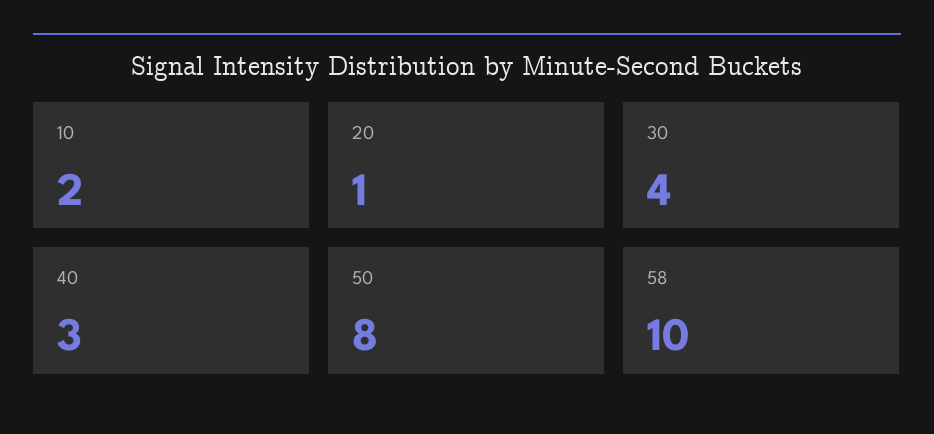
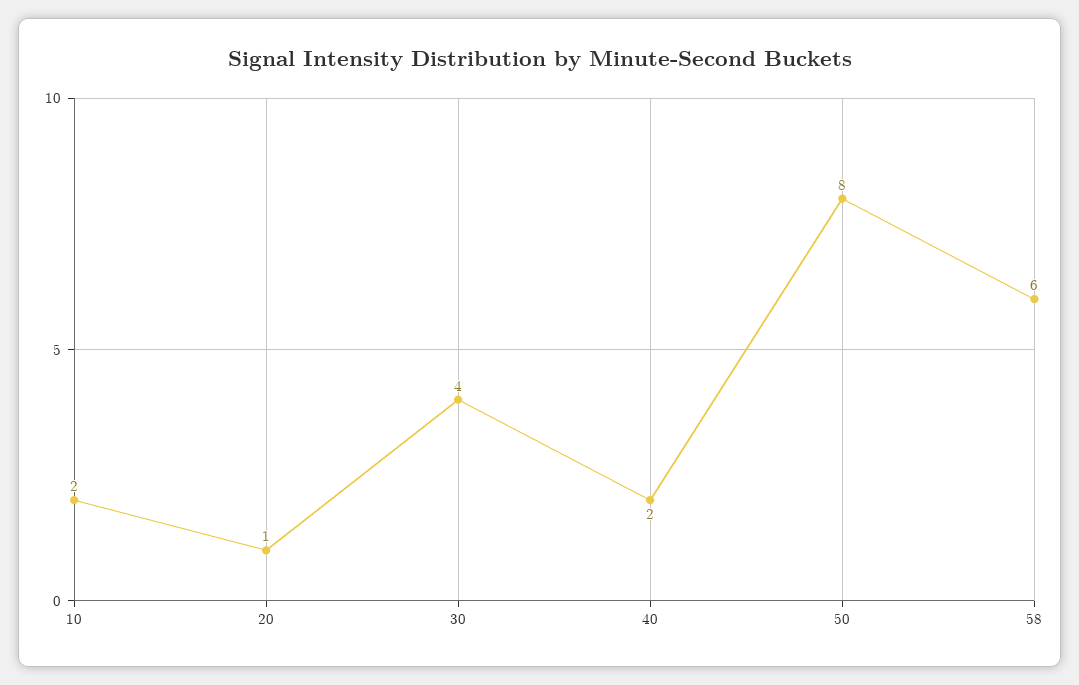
  {
    "10": 2,
    "20": 1,
    "30": 4,
-   "40": 3,
+   "40": 2,
    "50": 8,
-   "58": 10
+   "58": 6
  }

